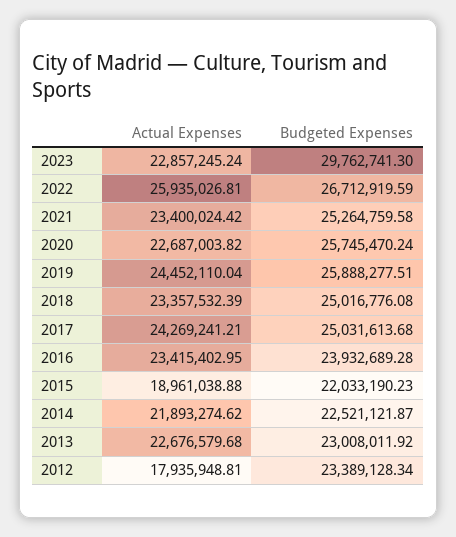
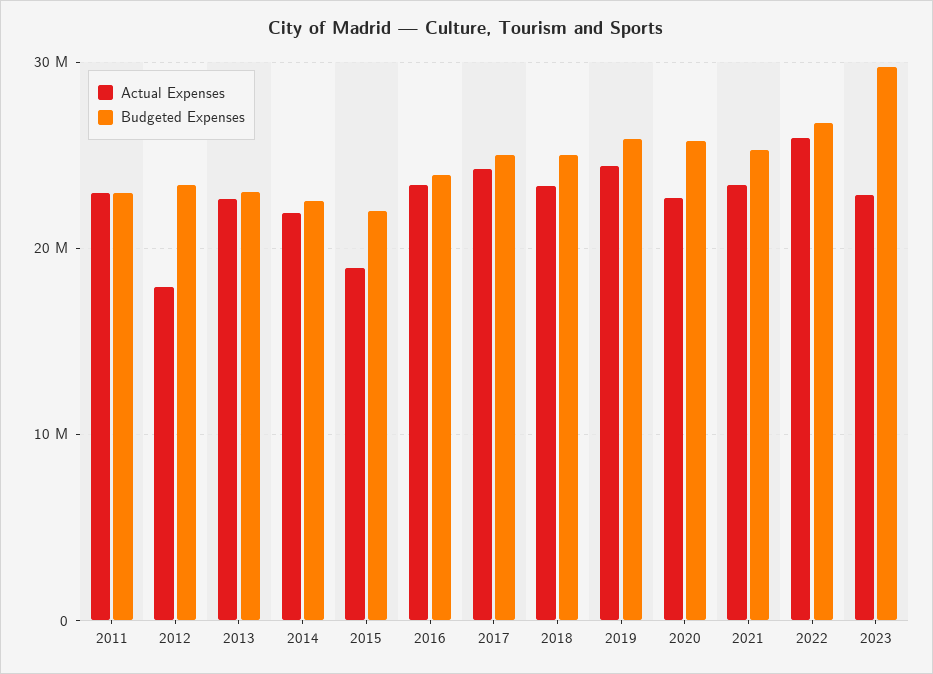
  {
    "Actual Expenses": {
      "2023": 22857245.24,
      "2022": 25935026.81,
      "2021": 23400024.42,
      "2020": 22687003.82,
      "2019": 24452110.04,
      "2018": 23357532.39,
      "2017": 24269241.21,
      "2016": 23415402.95,
      "2015": 18961038.88,
      "2014": 21893274.62,
      "2013": 22676579.68,
-     "2012": 17935948.81
+     "2012": 17935948.81,
+     "2011": 23000000
    },
    "Budgeted Expenses": {
      "2023": 29762741.3,
      "2022": 26712919.59,
      "2021": 25264759.58,
      "2020": 25745470.24,
      "2019": 25888277.51,
      "2018": 25016776.08,
      "2017": 25031613.68,
      "2016": 23932689.28,
      "2015": 22033190.23,
      "2014": 22521121.87,
      "2013": 23008011.92,
-     "2012": 23389128.34
+     "2012": 23389128.34,
+     "2011": 23000000
    }
  }

